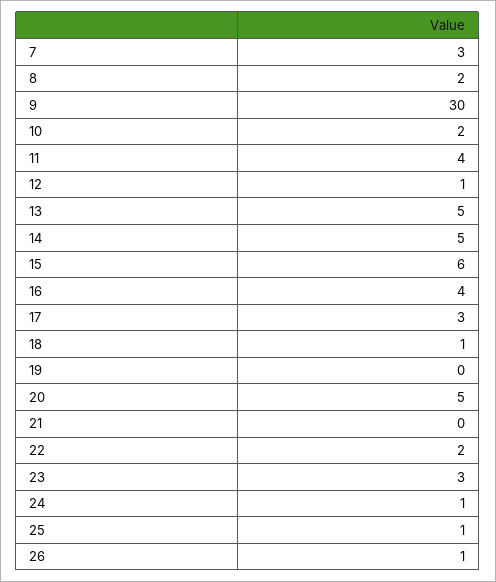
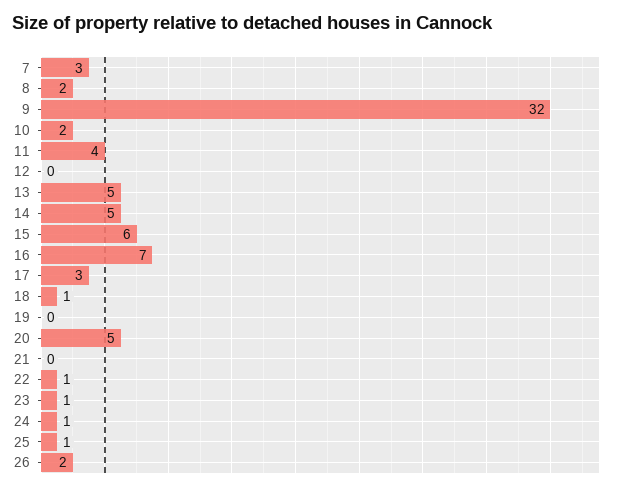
  {
    "7": 3,
    "8": 2,
-   "9": 30,
+   "9": 32,
    "10": 2,
    "11": 4,
-   "12": 1,
+   "12": 0,
    "13": 5,
    "14": 5,
    "15": 6,
-   "16": 4,
+   "16": 7,
    "17": 3,
    "18": 1,
    "19": 0,
    "20": 5,
    "21": 0,
-   "22": 2,
+   "22": 1,
-   "23": 3,
+   "23": 1,
    "24": 1,
    "25": 1,
-   "26": 1
+   "26": 2
  }

